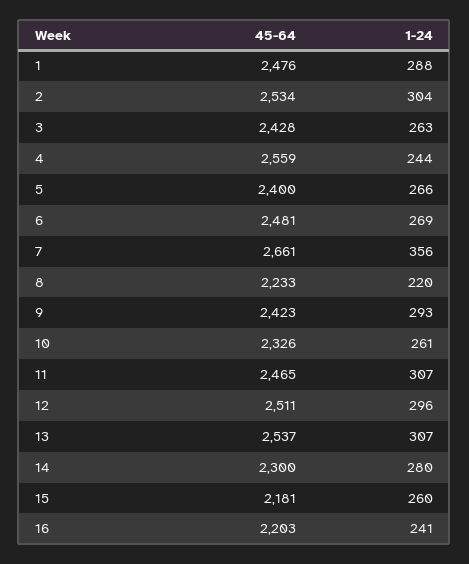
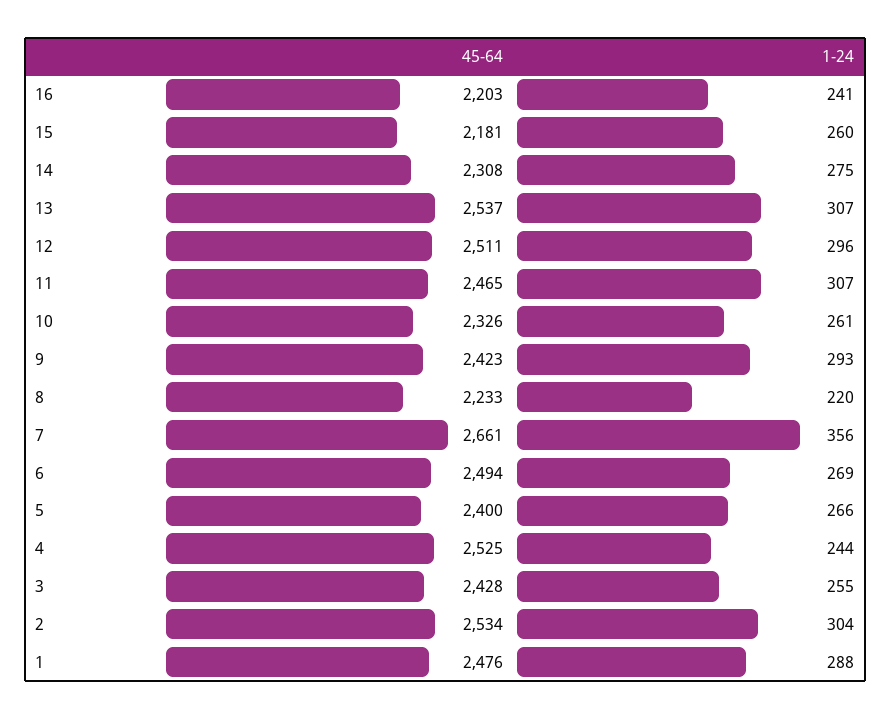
  {
    "45-64": {
      "1": 2476,
      "2": 2534,
      "3": 2428,
-     "4": 2559,
+     "4": 2525,
      "5": 2400,
-     "6": 2481,
+     "6": 2494,
      "7": 2661,
      "8": 2233,
      "9": 2423,
      "10": 2326,
      "11": 2465,
      "12": 2511,
      "13": 2537,
-     "14": 2300,
+     "14": 2308,
      "15": 2181,
      "16": 2203
    },
    "1-24": {
      "1": 288,
      "2": 304,
-     "3": 263,
+     "3": 255,
      "4": 244,
      "5": 266,
      "6": 269,
      "7": 356,
      "8": 220,
      "9": 293,
      "10": 261,
      "11": 307,
      "12": 296,
      "13": 307,
-     "14": 280,
+     "14": 275,
      "15": 260,
      "16": 241
    }
  }

